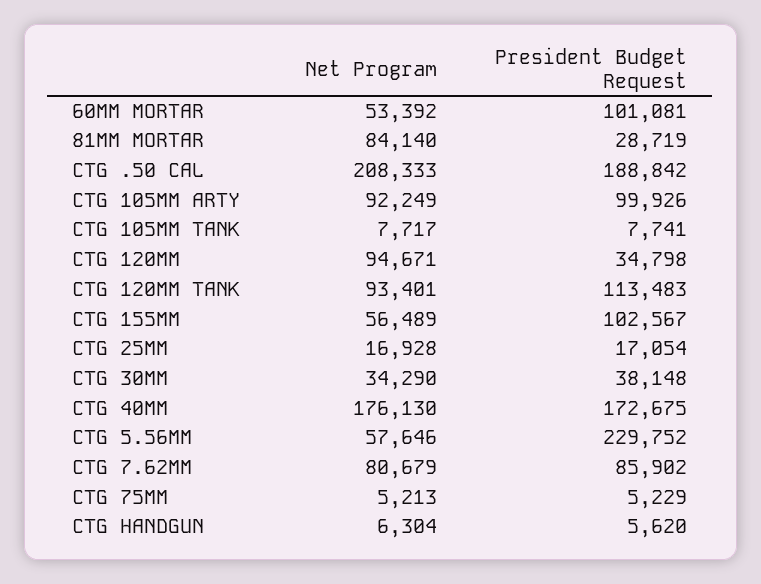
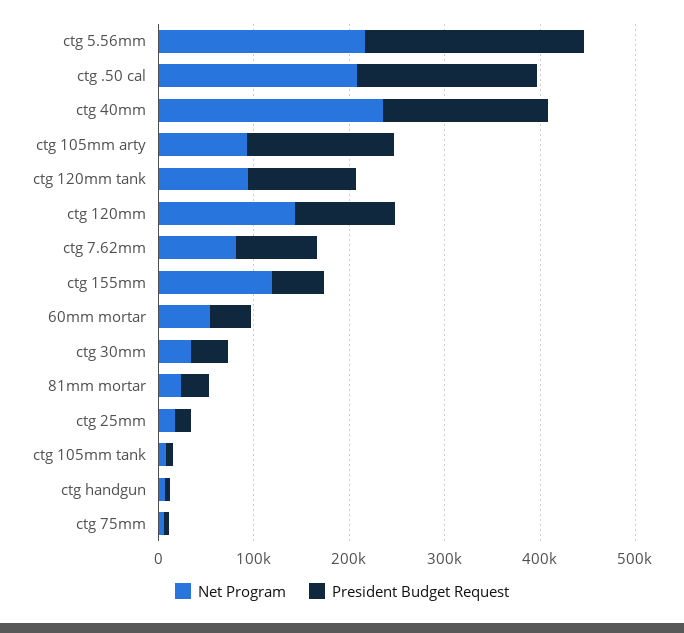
  {
    "Net Program": {
      "60MM MORTAR": 53392,
-     "81MM MORTAR": 84140,
+     "81MM MORTAR": 20000,
      "CTG .50 CAL": 208333,
      "CTG 105MM ARTY": 92249,
      "CTG 105MM TANK": 7717,
-     "CTG 120MM": 94671,
+     "CTG 120MM": 140000,
      "CTG 120MM TANK": 93401,
-     "CTG 155MM": 56489,
+     "CTG 155MM": 120000,
      "CTG 25MM": 16928,
      "CTG 30MM": 34290,
-     "CTG 40MM": 176130,
+     "CTG 40MM": 240000,
-     "CTG 5.56MM": 57646,
+     "CTG 5.56MM": 220000,
      "CTG 7.62MM": 80679,
      "CTG 75MM": 5213,
      "CTG HANDGUN": 6304
    },
    "President Budget Request": {
-     "60MM MORTAR": 101081,
+     "60MM MORTAR": 40000,
      "81MM MORTAR": 28719,
      "CTG .50 CAL": 188842,
-     "CTG 105MM ARTY": 99926,
+     "CTG 105MM ARTY": 160000,
      "CTG 105MM TANK": 7741,
-     "CTG 120MM": 34798,
+     "CTG 120MM": 100000,
      "CTG 120MM TANK": 113483,
-     "CTG 155MM": 102567,
+     "CTG 155MM": 60000,
      "CTG 25MM": 17054,
      "CTG 30MM": 38148,
      "CTG 40MM": 172675,
      "CTG 5.56MM": 229752,
      "CTG 7.62MM": 85902,
      "CTG 75MM": 5229,
      "CTG HANDGUN": 5620
    }
  }

